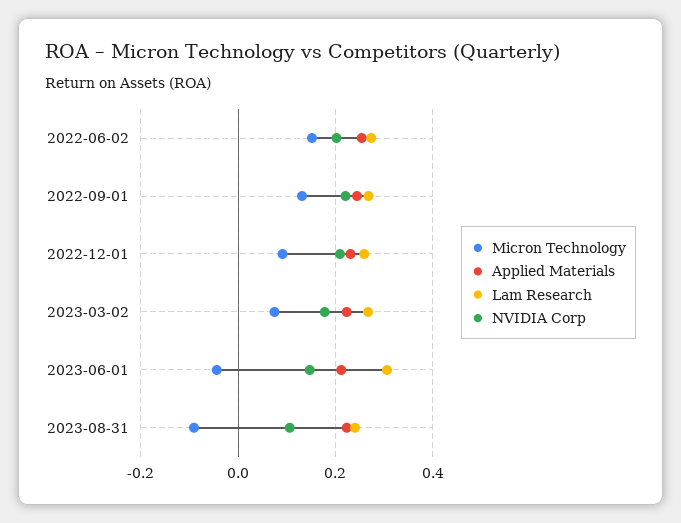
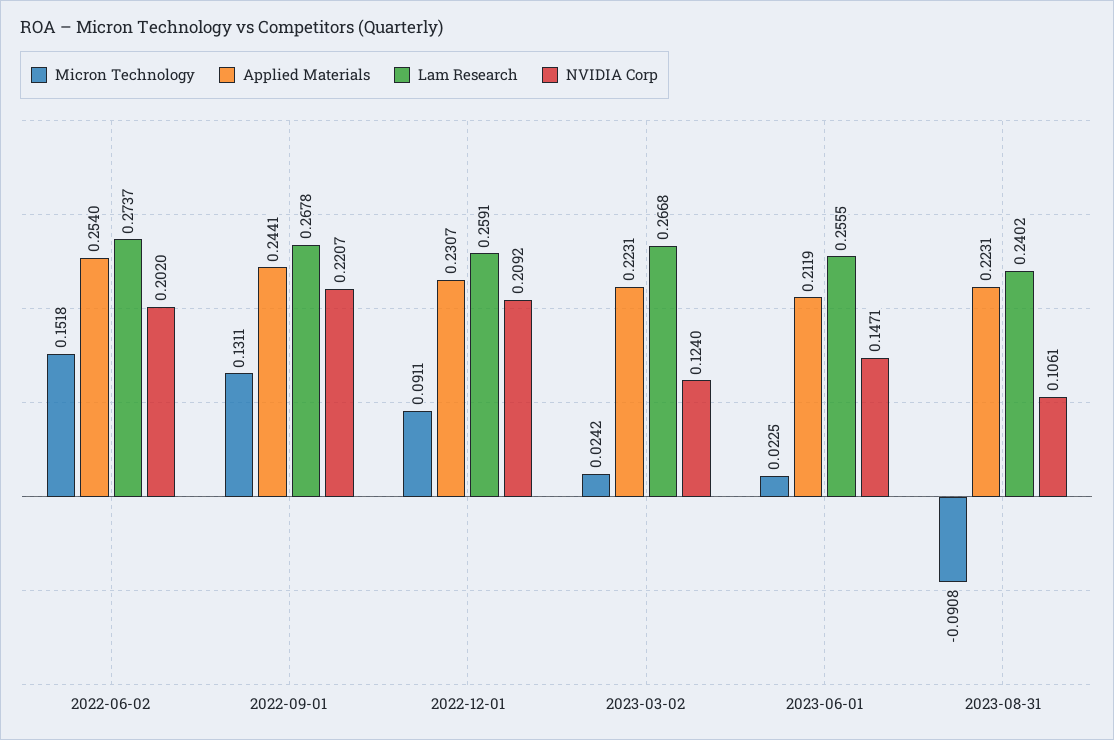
  {
    "Micron Technology": {
      "2022-06-02": 0.1518,
      "2022-09-01": 0.1311,
      "2022-12-01": 0.0911,
-     "2023-03-02": 0.08,
+     "2023-03-02": 0.0242,
-     "2023-06-01": -0.04,
+     "2023-06-01": 0.0225,
      "2023-08-31": -0.0908
    },
    "Applied Materials": {
      "2022-06-02": 0.254,
      "2022-09-01": 0.2441,
      "2022-12-01": 0.2307,
      "2023-03-02": 0.2231,
      "2023-06-01": 0.2119,
      "2023-08-31": 0.2231
    },
    "Lam Research": {
      "2022-06-02": 0.2737,
      "2022-09-01": 0.2678,
      "2022-12-01": 0.2591,
      "2023-03-02": 0.2668,
-     "2023-06-01": 0.3,
+     "2023-06-01": 0.2555,
      "2023-08-31": 0.2402
    },
    "NVIDIA Corp": {
      "2022-06-02": 0.202,
      "2022-09-01": 0.2207,
      "2022-12-01": 0.2092,
-     "2023-03-02": 0.18,
+     "2023-03-02": 0.124,
      "2023-06-01": 0.1471,
      "2023-08-31": 0.1061
    }
  }

